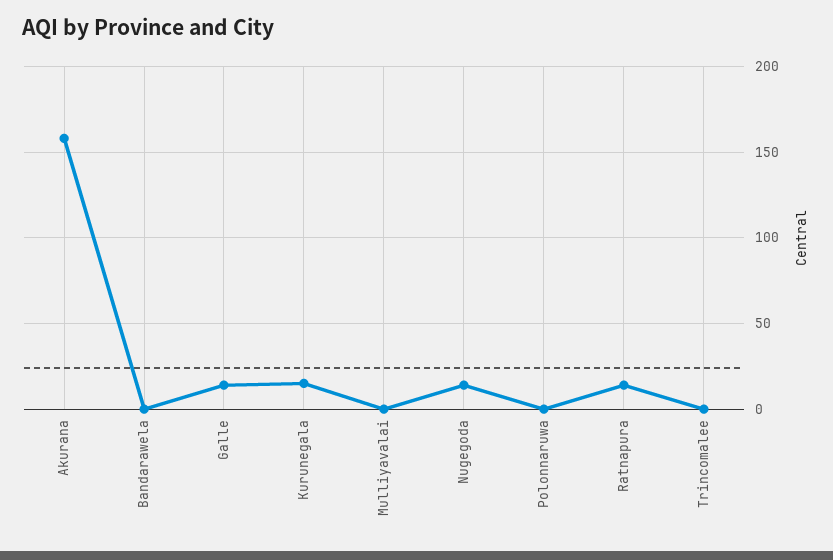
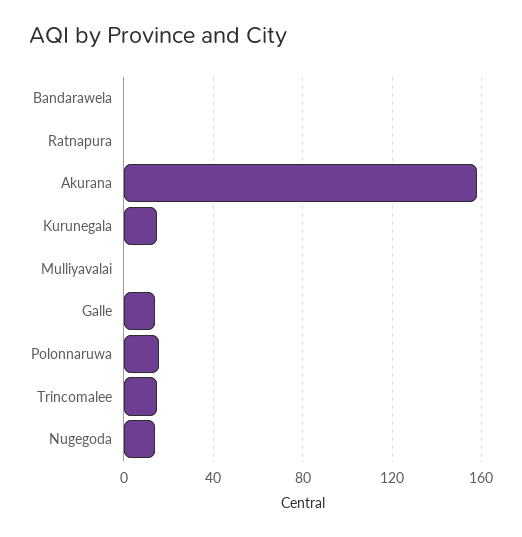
  {
    "Akurana": 160,
    "Bandarawela": 0,
    "Galle": 15,
    "Kurunegala": 15,
    "Mulliyavalai": 0,
    "Nugegoda": 15,
-   "Polonnaruwa": 0,
+   "Polonnaruwa": 15,
-   "Ratnapura": 15,
+   "Ratnapura": 0,
-   "Trincomalee": 0
+   "Trincomalee": 15
  }

